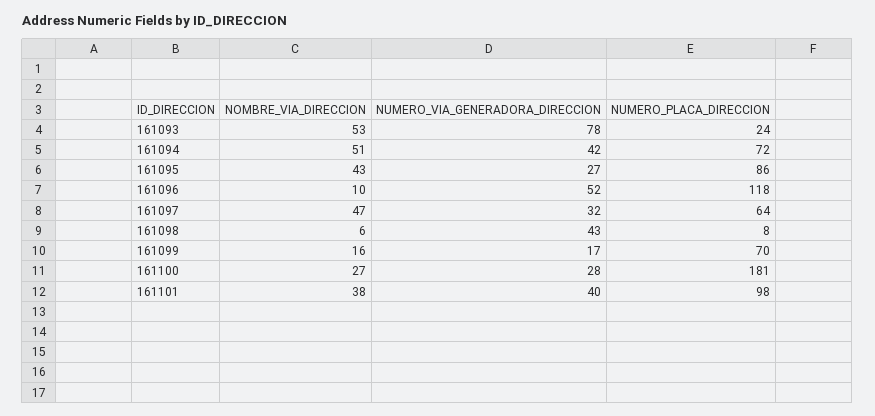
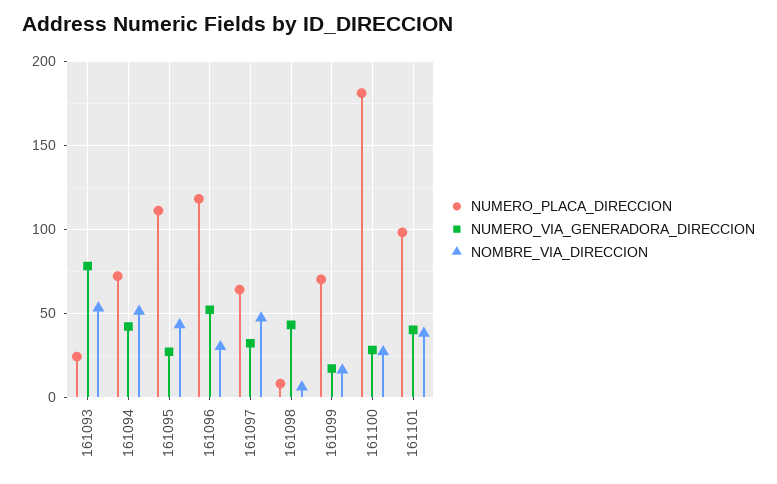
  {
    "NOMBRE_VIA_DIRECCION": {
      "161093": 53,
      "161094": 51,
      "161095": 43,
-     "161096": 10,
+     "161096": 30,
      "161097": 47,
      "161098": 6,
      "161099": 16,
      "161100": 27,
      "161101": 38
    },
    "NUMERO_VIA_GENERADORA_DIRECCION": {
      "161093": 78,
      "161094": 42,
      "161095": 27,
      "161096": 52,
      "161097": 32,
      "161098": 43,
      "161099": 17,
      "161100": 28,
      "161101": 40
    },
    "NUMERO_PLACA_DIRECCION": {
      "161093": 24,
      "161094": 72,
-     "161095": 86,
+     "161095": 110,
      "161096": 118,
      "161097": 64,
      "161098": 8,
      "161099": 70,
      "161100": 181,
      "161101": 98
    }
  }

